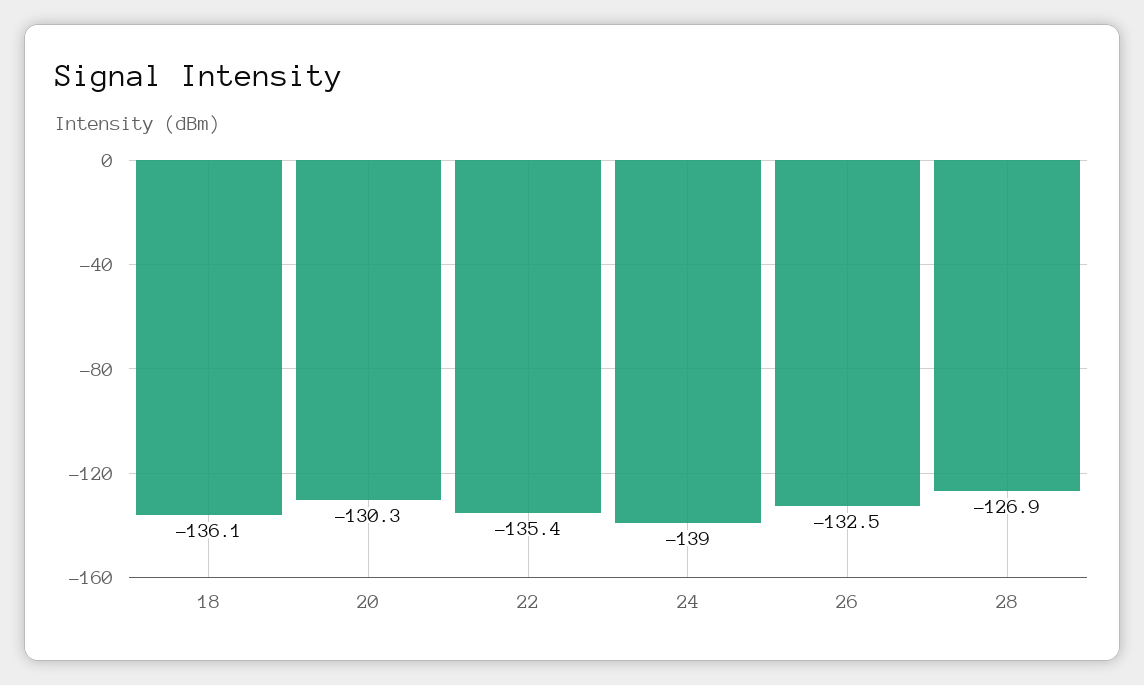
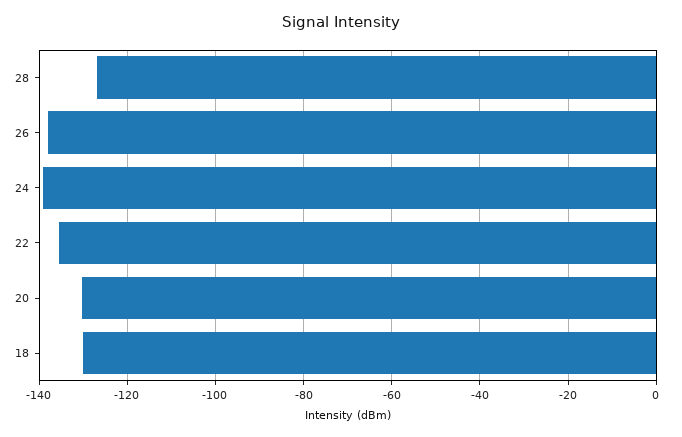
  {
-   "18": -136.1,
+   "18": -130,
    "20": -130.3,
    "22": -135.4,
    "24": -139,
-   "26": -132.5,
+   "26": -138,
    "28": -126.9
  }

